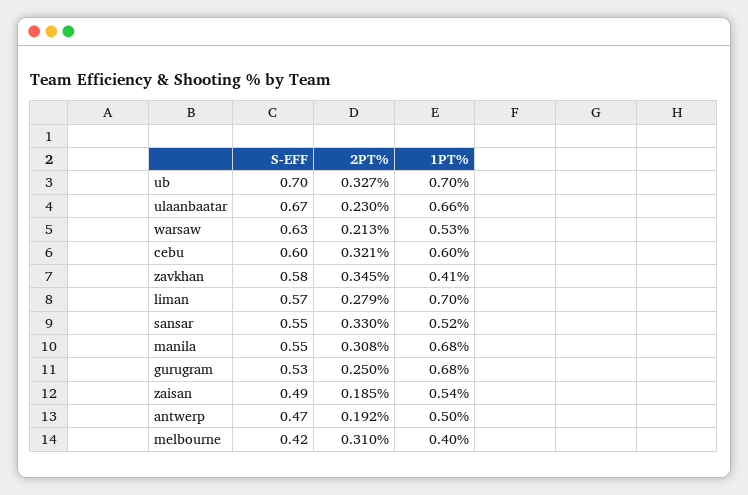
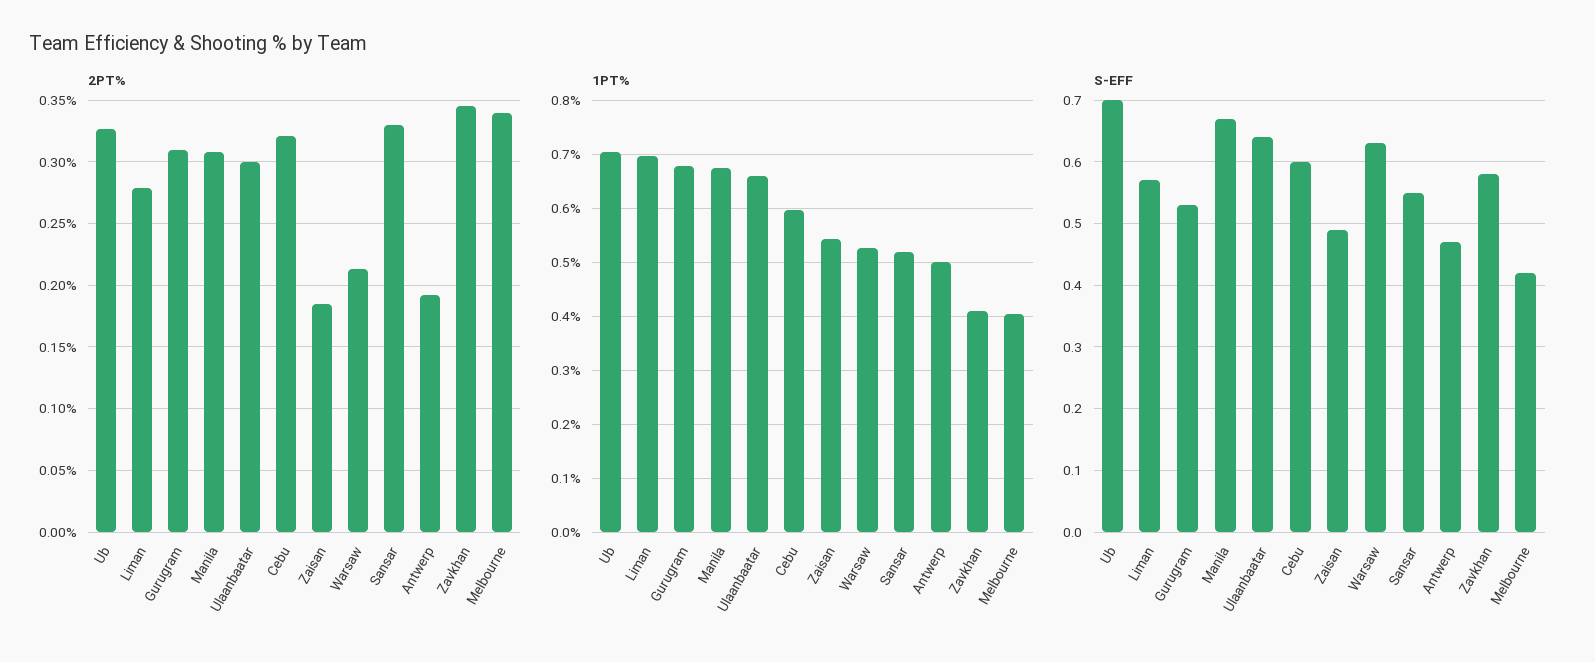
  {
    "S-EFF": {
      "ub": 0.7,
-     "ulaanbaatar": 0.67,
+     "ulaanbaatar": 0.64,
      "warsaw": 0.63,
      "cebu": 0.6,
      "zavkhan": 0.58,
      "liman": 0.57,
      "sansar": 0.55,
-     "manila": 0.55,
+     "manila": 0.67,
      "gurugram": 0.53,
      "zaisan": 0.49,
      "antwerp": 0.47,
      "melbourne": 0.42
    },
    "2PT%": {
      "ub": 0.327,
-     "ulaanbaatar": 0.23,
+     "ulaanbaatar": 0.3,
      "warsaw": 0.213,
      "cebu": 0.321,
      "zavkhan": 0.345,
      "liman": 0.279,
      "sansar": 0.33,
      "manila": 0.308,
-     "gurugram": 0.25,
+     "gurugram": 0.31,
      "zaisan": 0.185,
      "antwerp": 0.192,
-     "melbourne": 0.31
+     "melbourne": 0.34
    },
    "1PT%": {
      "ub": 0.7,
      "ulaanbaatar": 0.66,
      "warsaw": 0.53,
      "cebu": 0.6,
      "zavkhan": 0.41,
      "liman": 0.7,
      "sansar": 0.52,
      "manila": 0.68,
      "gurugram": 0.68,
      "zaisan": 0.54,
      "antwerp": 0.5,
      "melbourne": 0.4
    }
  }

